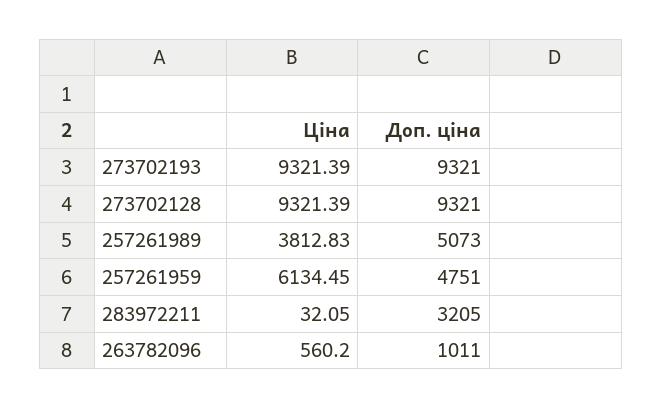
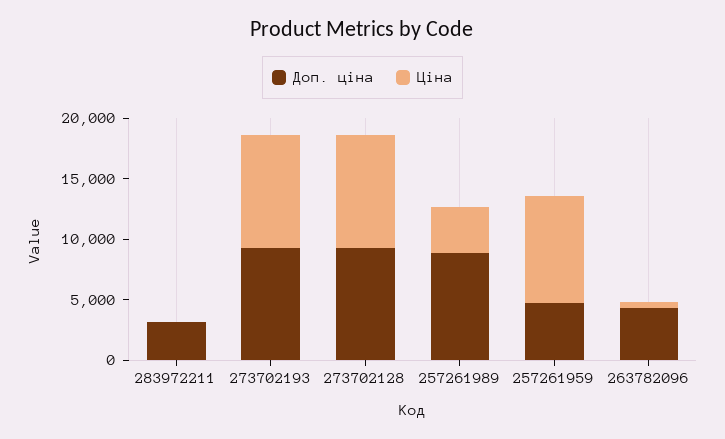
  {
    "Ціна": {
      "273702193": 9321.39,
      "273702128": 9321.39,
      "257261989": 3812.83,
-     "257261959": 6134.45,
+     "257261959": 9000,
      "283972211": 32.05,
      "263782096": 560.2
    },
    "Доп. ціна": {
      "273702193": 9321,
      "273702128": 9321,
-     "257261989": 5073,
+     "257261989": 9000,
      "257261959": 4751,
      "283972211": 3205,
-     "263782096": 1011
+     "263782096": 4000
    }
  }

